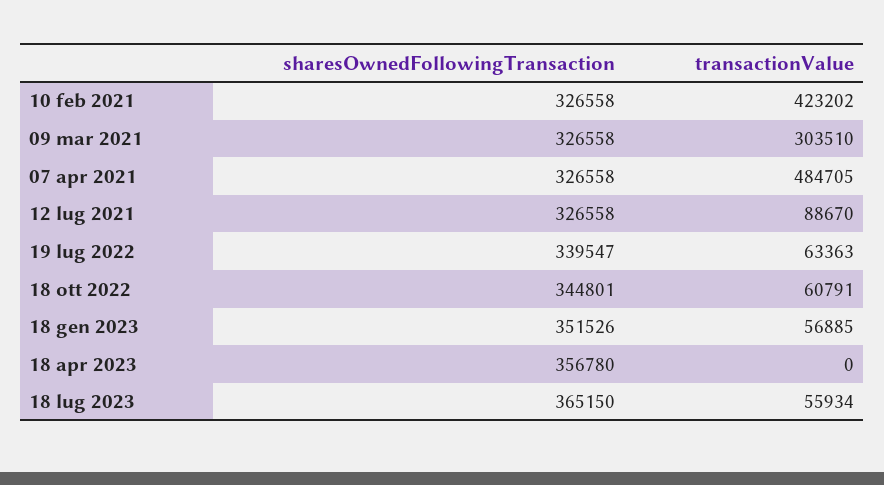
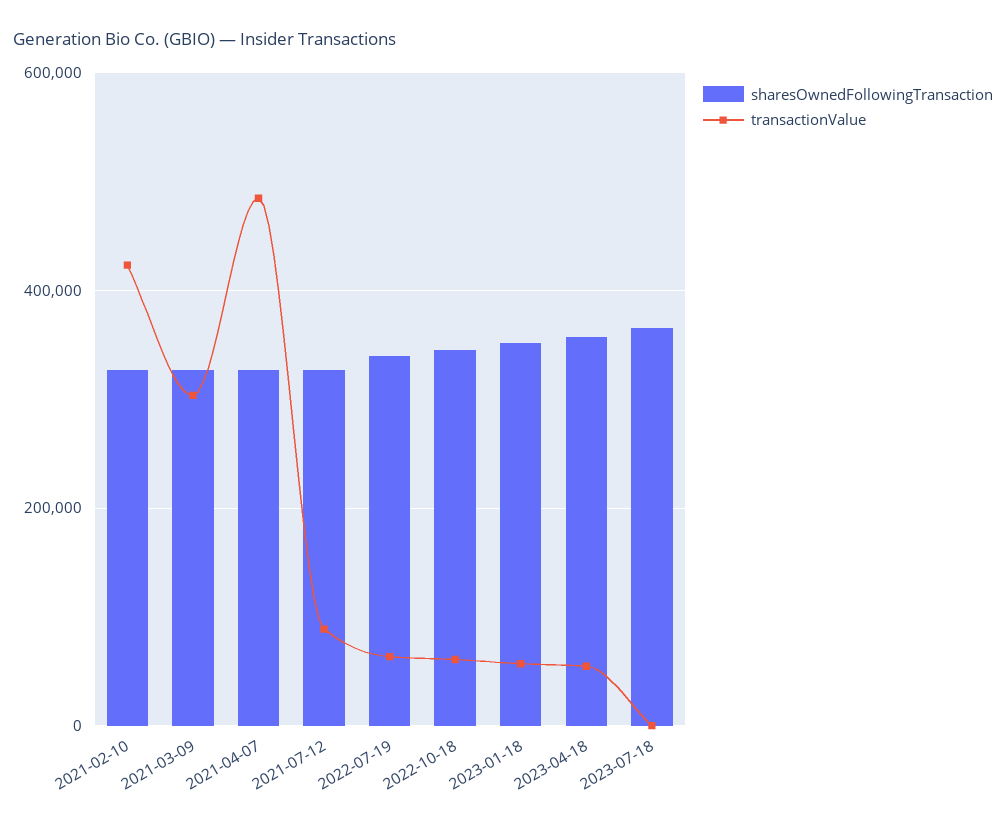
  {
    "sharesOwnedFollowingTransaction": {
      "10 feb 2021": 326558,
      "09 mar 2021": 326558,
      "07 apr 2021": 326558,
      "12 lug 2021": 326558,
      "19 lug 2022": 339547,
      "18 ott 2022": 344801,
      "18 gen 2023": 351526,
      "18 apr 2023": 356780,
      "18 lug 2023": 365150
    },
    "transactionValue": {
      "10 feb 2021": 423202,
      "09 mar 2021": 303510,
      "07 apr 2021": 484705,
      "12 lug 2021": 88670,
      "19 lug 2022": 63363,
      "18 ott 2022": 60791,
      "18 gen 2023": 56885,
-     "18 apr 2023": 0,
+     "18 apr 2023": 60000,
-     "18 lug 2023": 55934
+     "18 lug 2023": 0
    }
  }

